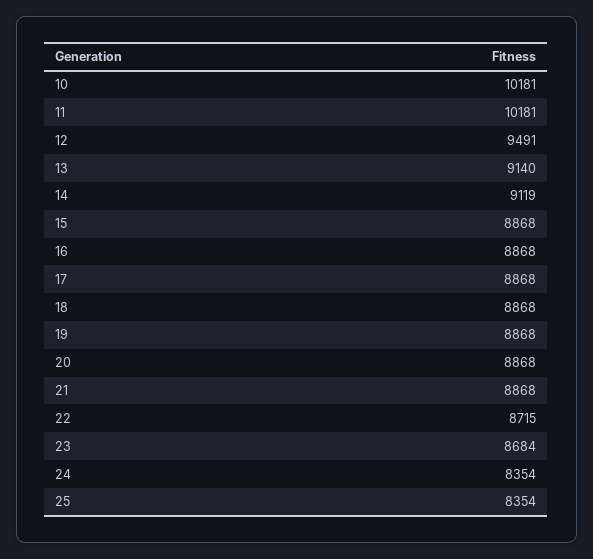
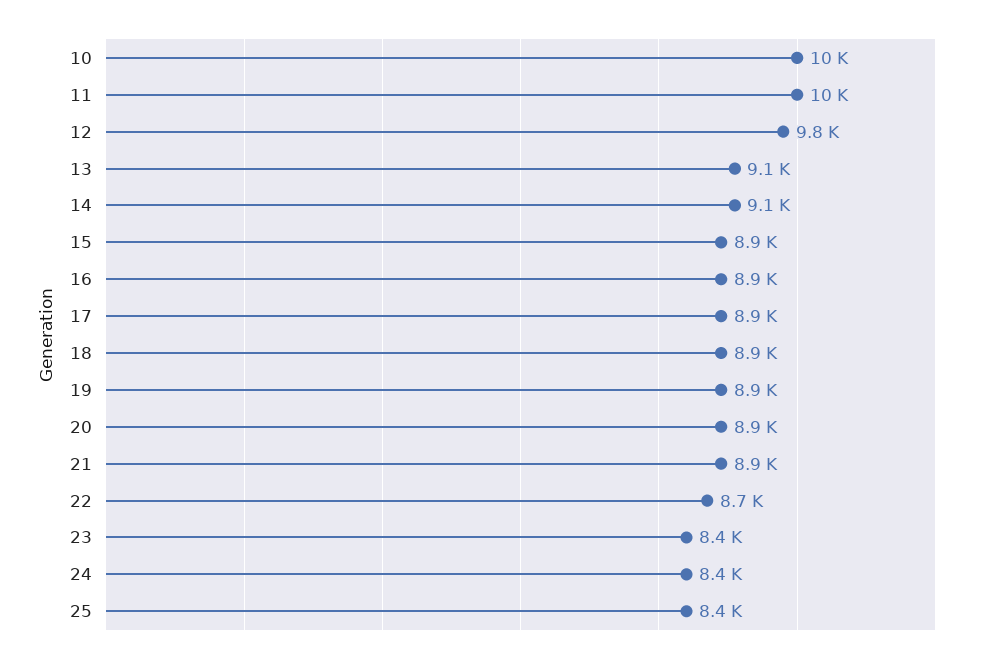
  {
    "10": 10181,
    "11": 10181,
-   "12": 9491,
+   "12": 9800,
    "13": 9140,
    "14": 9119,
    "15": 8868,
    "16": 8868,
    "17": 8868,
    "18": 8868,
    "19": 8868,
    "20": 8868,
    "21": 8868,
    "22": 8715,
-   "23": 8684,
+   "23": 8400,
    "24": 8354,
    "25": 8354
  }

